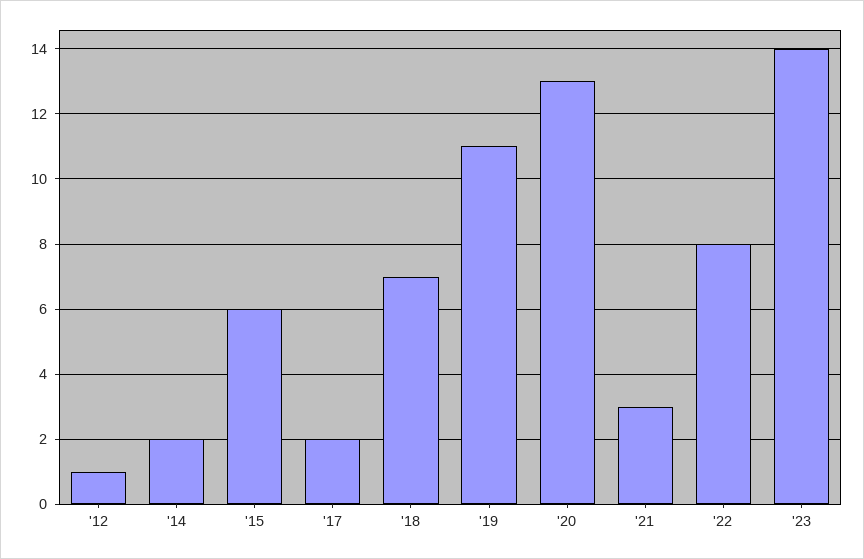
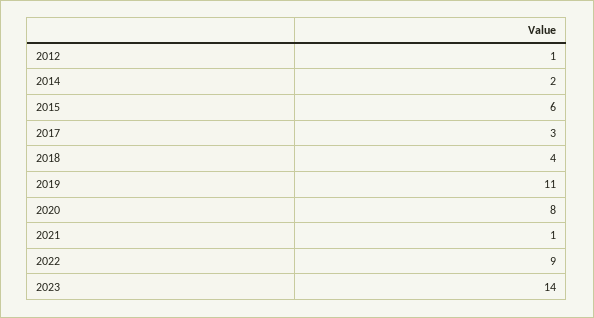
  {
    "'12": 1,
    "'14": 2,
    "'15": 6,
-   "'17": 2,
+   "'17": 3,
-   "'18": 7,
+   "'18": 4,
    "'19": 11,
-   "'20": 13,
+   "'20": 8,
-   "'21": 3,
+   "'21": 1,
-   "'22": 8,
+   "'22": 9,
    "'23": 14
  }

